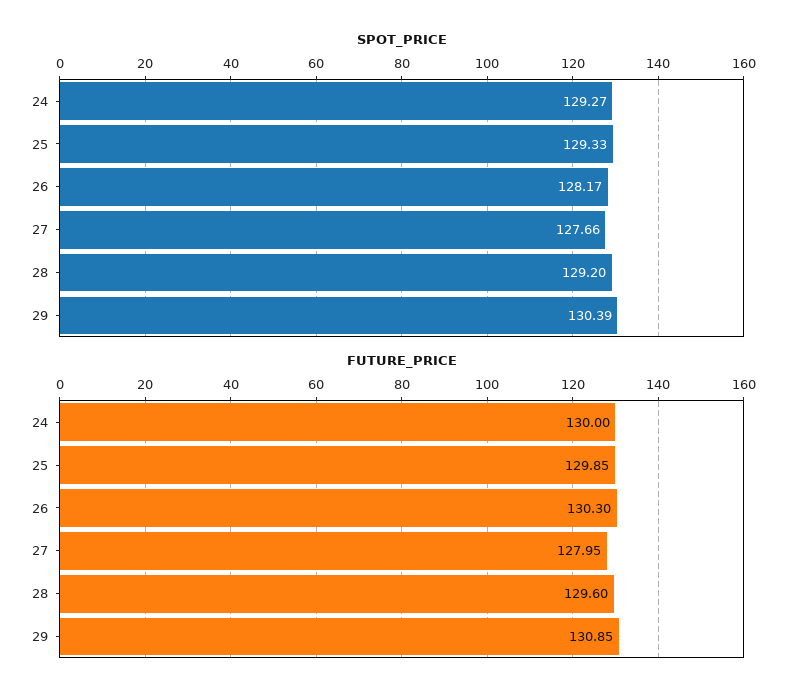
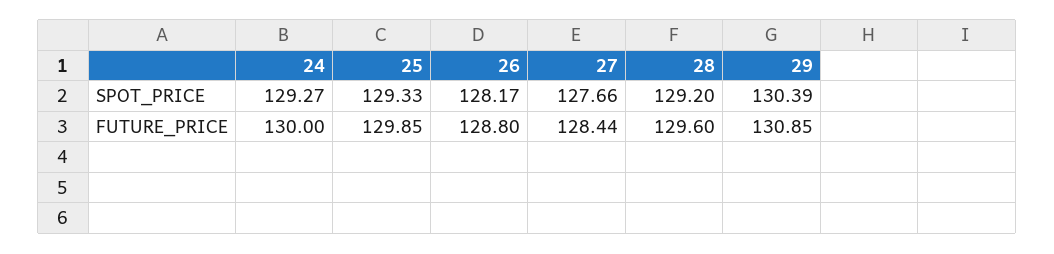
  {
    "SPOT_PRICE": {
      "24": 129.27,
      "25": 129.33,
      "26": 128.17,
      "27": 127.66,
      "28": 129.2,
      "29": 130.39
    },
    "FUTURE_PRICE": {
      "24": 130,
      "25": 129.85,
-     "26": 130.3,
+     "26": 128.8,
-     "27": 127.95,
+     "27": 128.44,
      "28": 129.6,
      "29": 130.85
    }
  }

